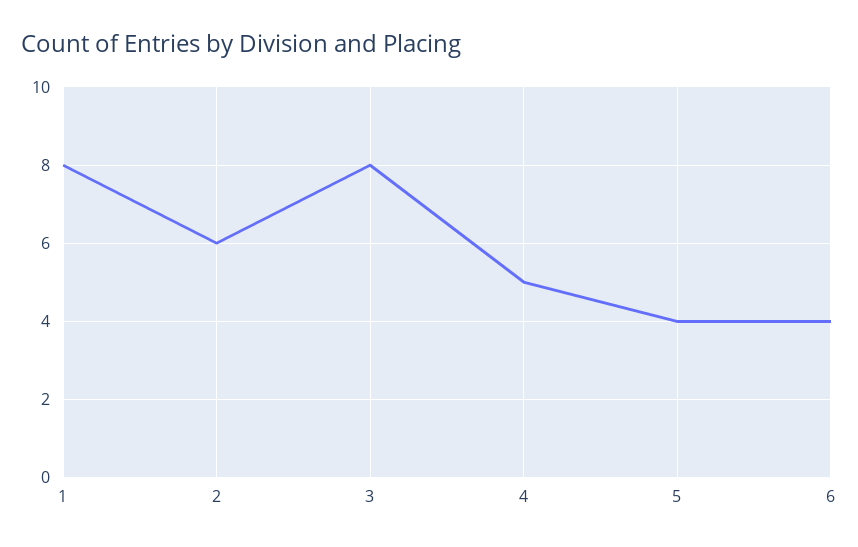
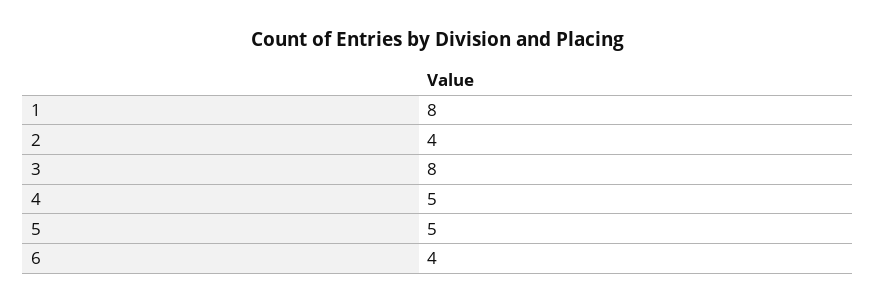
  {
    "1": 8,
-   "2": 6,
+   "2": 4,
    "3": 8,
    "4": 5,
-   "5": 4,
+   "5": 5,
    "6": 4
  }

